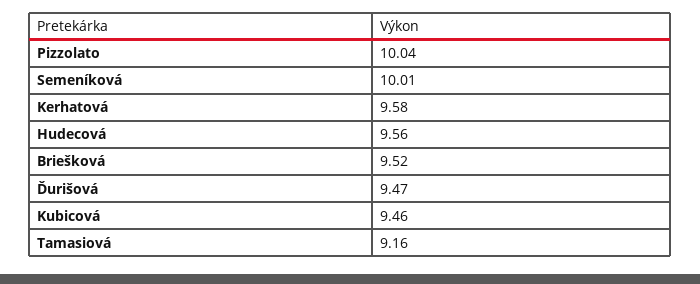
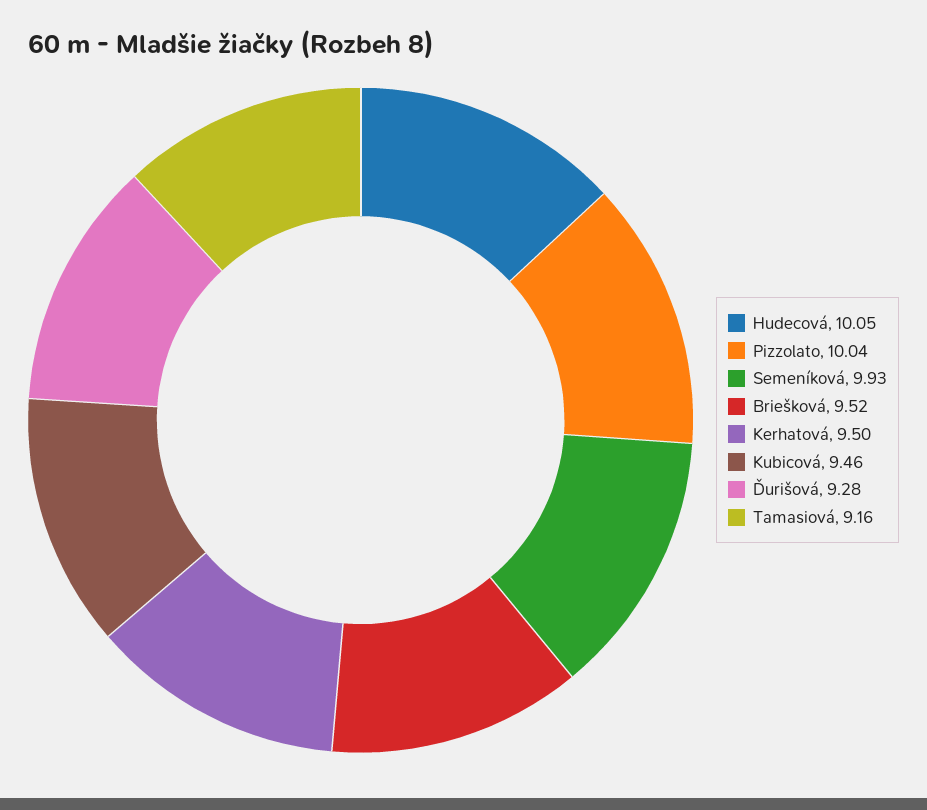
  {
    "Pizzolato": 10.04,
-   "Semeníková": 10.01,
+   "Semeníková": 9.93,
-   "Kerhatová": 9.58,
+   "Kerhatová": 9.5,
-   "Hudecová": 9.56,
+   "Hudecová": 10.05,
    "Briešková": 9.52,
-   "Ďurišová": 9.47,
+   "Ďurišová": 9.28,
    "Kubicová": 9.46,
    "Tamasiová": 9.16
  }

